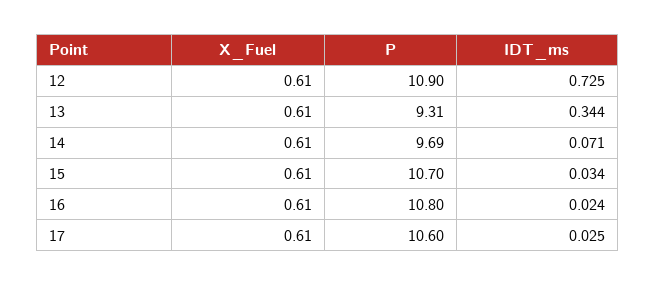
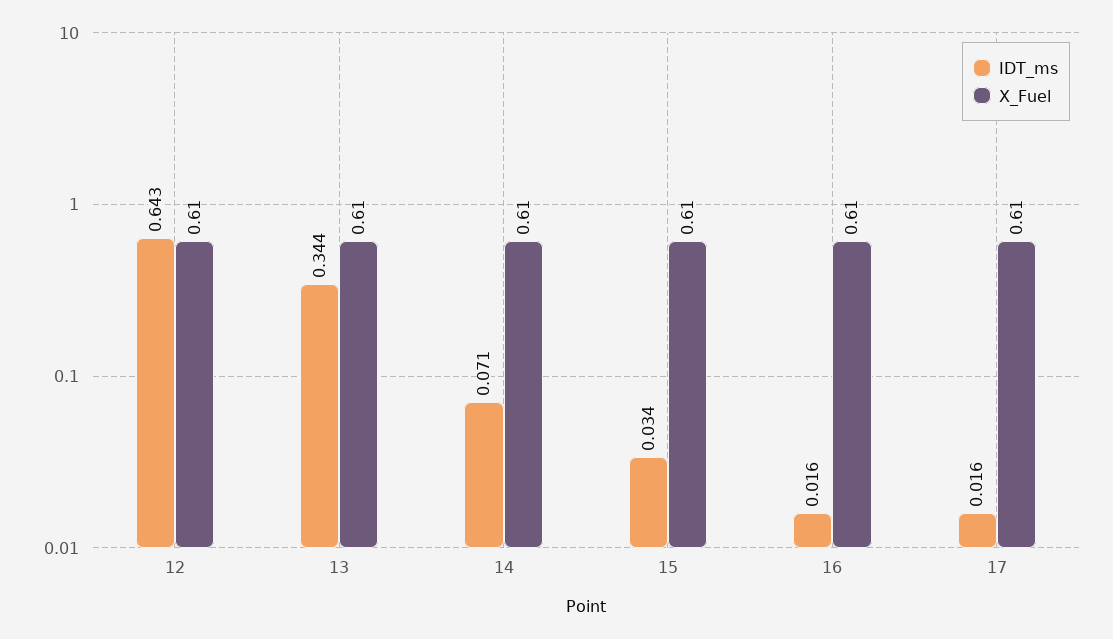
  {
    "X_Fuel": {
      "12": 0.61,
      "13": 0.61,
      "14": 0.61,
      "15": 0.61,
      "16": 0.61,
      "17": 0.61
    },
-   "P": {
-     "12": 10.9,
-     "13": 9.31,
-     "14": 9.69,
-     "15": 10.7,
-     "16": 10.8,
-     "17": 10.6
-   },
    "IDT_ms": {
-     "12": 0.725,
+     "12": 0.643,
      "13": 0.344,
      "14": 0.071,
      "15": 0.034,
-     "16": 0.024,
+     "16": 0.016,
-     "17": 0.025
+     "17": 0.016
    }
  }

